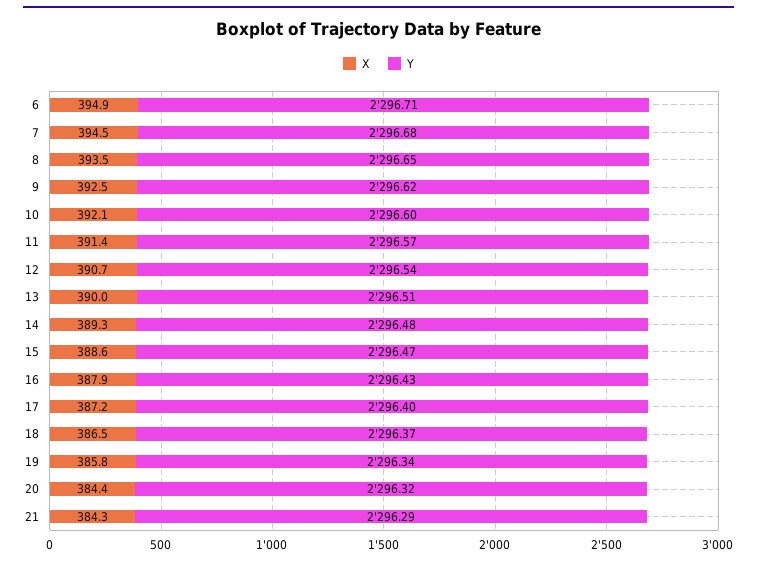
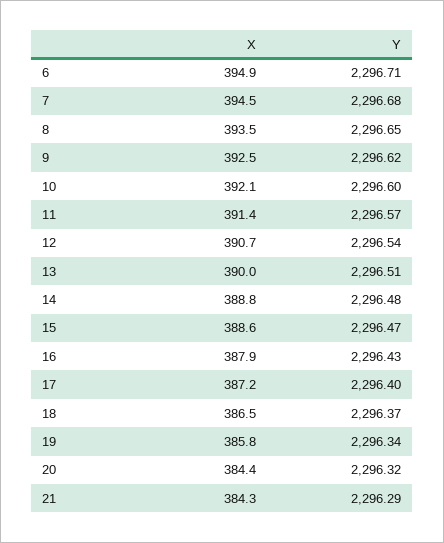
  {
    "X": {
      "6": 394.9,
      "7": 394.5,
      "8": 393.5,
      "9": 392.5,
      "10": 392.1,
      "11": 391.4,
      "12": 390.7,
      "13": 390,
-     "14": 389.3,
+     "14": 388.8,
      "15": 388.6,
      "16": 387.9,
      "17": 387.2,
      "18": 386.5,
      "19": 385.8,
      "20": 384.4,
      "21": 384.3
    },
    "Y": {
      "6": 2296.71,
      "7": 2296.68,
      "8": 2296.65,
      "9": 2296.62,
      "10": 2296.6,
      "11": 2296.57,
      "12": 2296.54,
      "13": 2296.51,
      "14": 2296.48,
      "15": 2296.47,
      "16": 2296.43,
      "17": 2296.4,
      "18": 2296.37,
      "19": 2296.34,
      "20": 2296.32,
      "21": 2296.29
    }
  }

